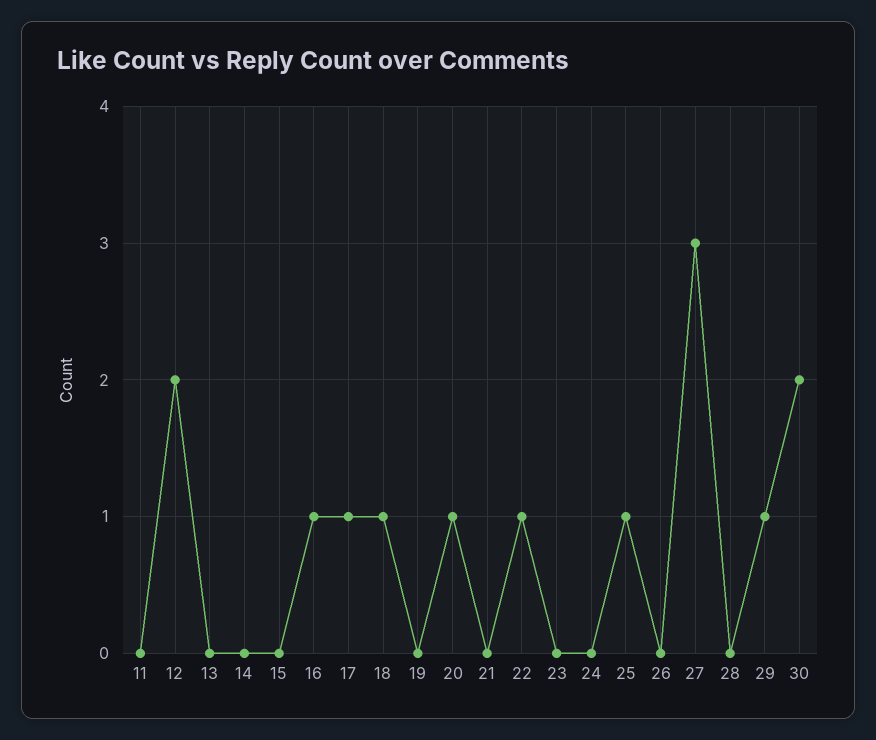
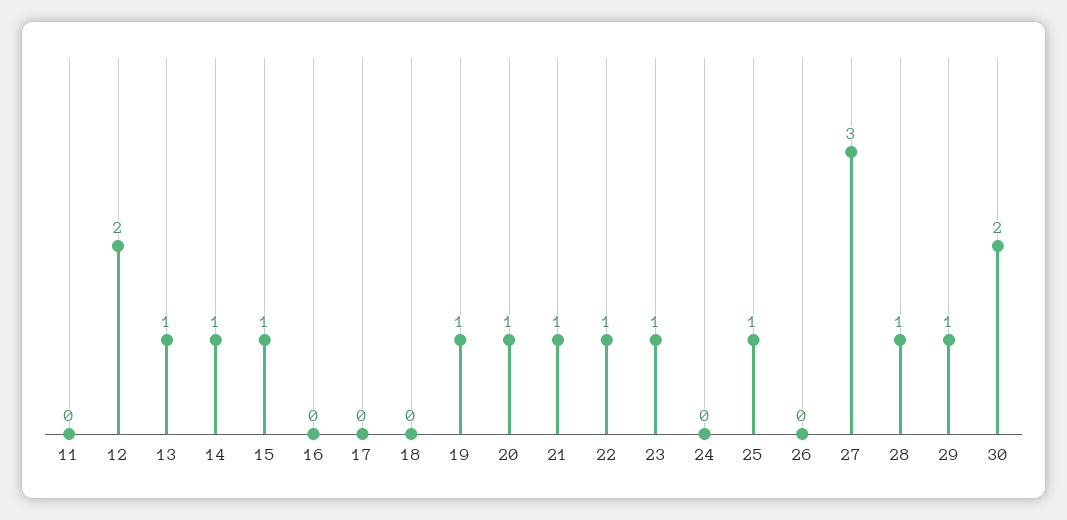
  {
    "11": 0,
    "12": 2,
-   "13": 0,
+   "13": 1,
-   "14": 0,
+   "14": 1,
-   "15": 0,
+   "15": 1,
-   "16": 1,
+   "16": 0,
-   "17": 1,
+   "17": 0,
-   "18": 1,
+   "18": 0,
-   "19": 0,
+   "19": 1,
    "20": 1,
-   "21": 0,
+   "21": 1,
    "22": 1,
-   "23": 0,
+   "23": 1,
    "24": 0,
    "25": 1,
    "26": 0,
    "27": 3,
-   "28": 0,
+   "28": 1,
    "29": 1,
    "30": 2
  }

